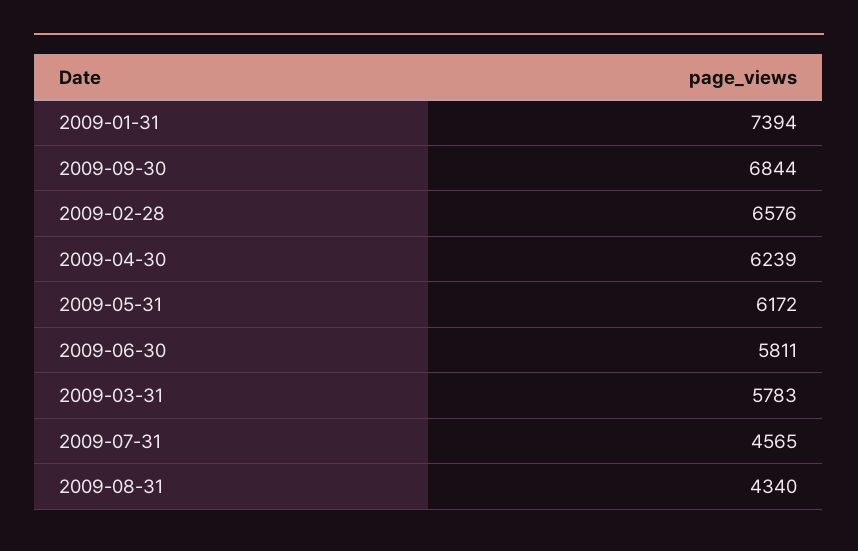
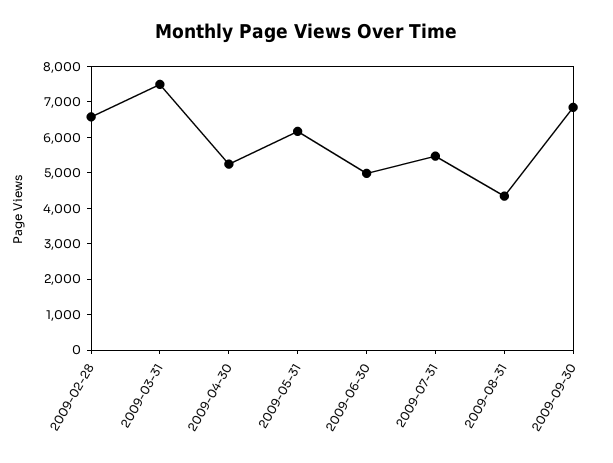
  {
-   "2009-01-31": 7394,
    "2009-09-30": 6844,
    "2009-02-28": 6576,
-   "2009-04-30": 6239,
+   "2009-04-30": 5250,
    "2009-05-31": 6172,
-   "2009-06-30": 5811,
+   "2009-06-30": 5000,
-   "2009-03-31": 5783,
+   "2009-03-31": 7500,
-   "2009-07-31": 4565,
+   "2009-07-31": 5500,
    "2009-08-31": 4340
  }

